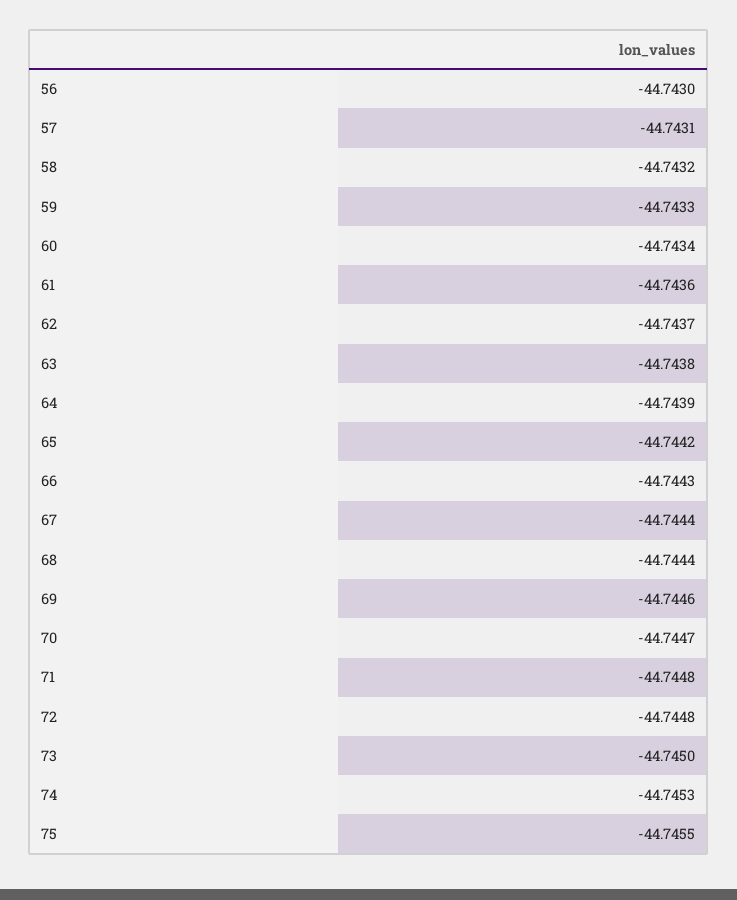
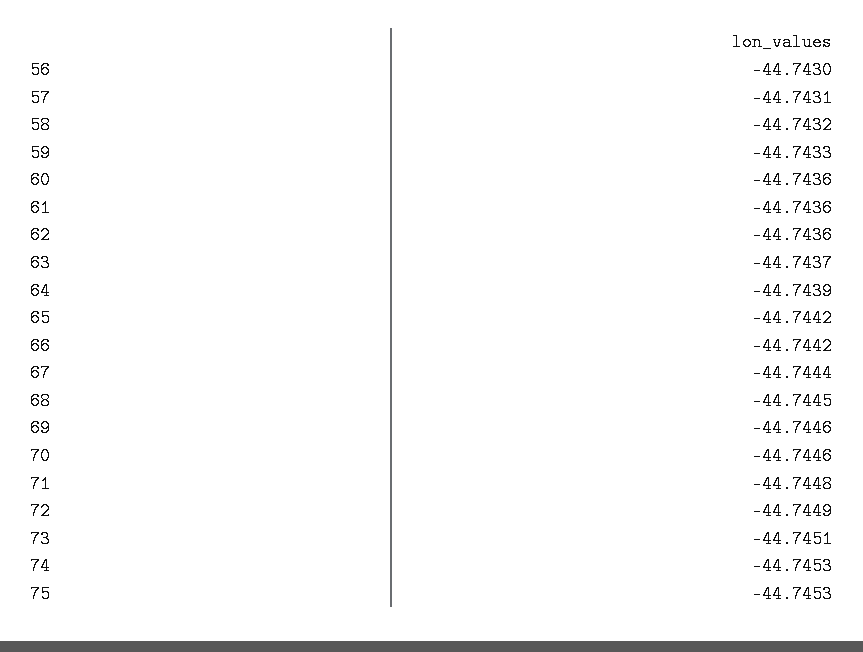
  {
    "56": -44.743,
    "57": -44.7431,
    "58": -44.7432,
    "59": -44.7433,
-   "60": -44.7434,
+   "60": -44.7436,
    "61": -44.7436,
-   "62": -44.7437,
+   "62": -44.7436,
-   "63": -44.7438,
+   "63": -44.7437,
    "64": -44.7439,
    "65": -44.7442,
-   "66": -44.7443,
+   "66": -44.7442,
    "67": -44.7444,
-   "68": -44.7444,
+   "68": -44.7445,
    "69": -44.7446,
-   "70": -44.7447,
+   "70": -44.7446,
    "71": -44.7448,
-   "72": -44.7448,
+   "72": -44.7449,
-   "73": -44.745,
+   "73": -44.7451,
    "74": -44.7453,
-   "75": -44.7455
+   "75": -44.7453
  }

